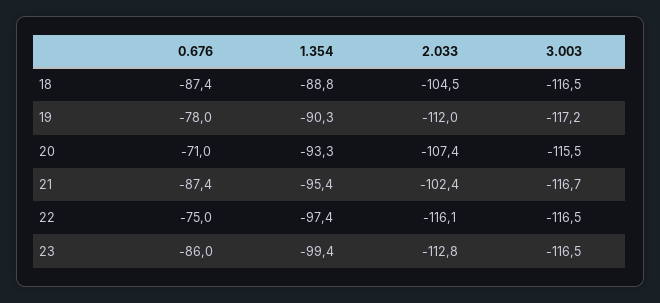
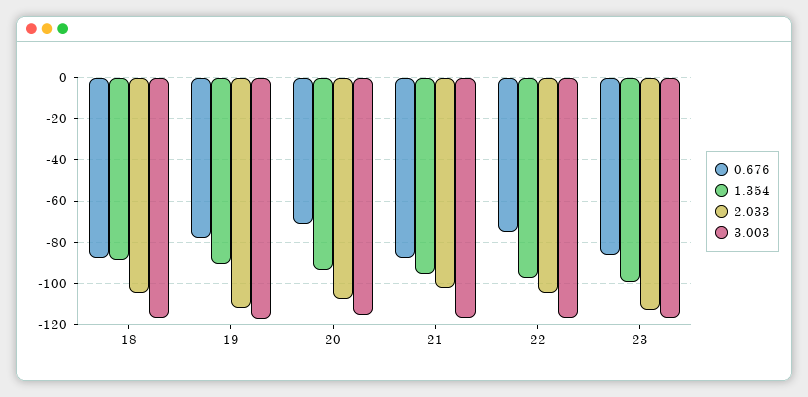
  {
    "0.676": {
      "18": -87.4,
      "19": -78,
      "20": -71,
      "21": -87.4,
      "22": -75,
      "23": -86
    },
    "1.354": {
      "18": -88.8,
      "19": -90.3,
      "20": -93.3,
      "21": -95.4,
      "22": -97.4,
      "23": -99.4
    },
    "2.033": {
      "18": -104.5,
      "19": -112,
      "20": -107.4,
      "21": -102.4,
-     "22": -116.1,
+     "22": -105,
      "23": -112.8
    },
    "3.003": {
      "18": -116.5,
      "19": -117.2,
      "20": -115.5,
      "21": -116.7,
      "22": -116.5,
      "23": -116.5
    }
  }

